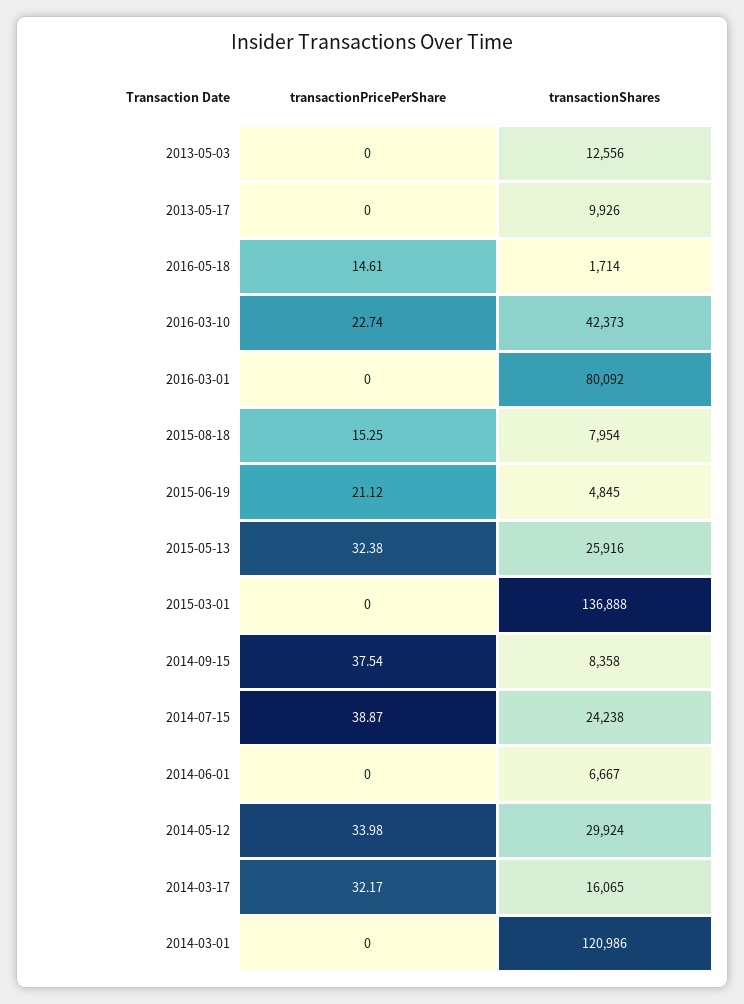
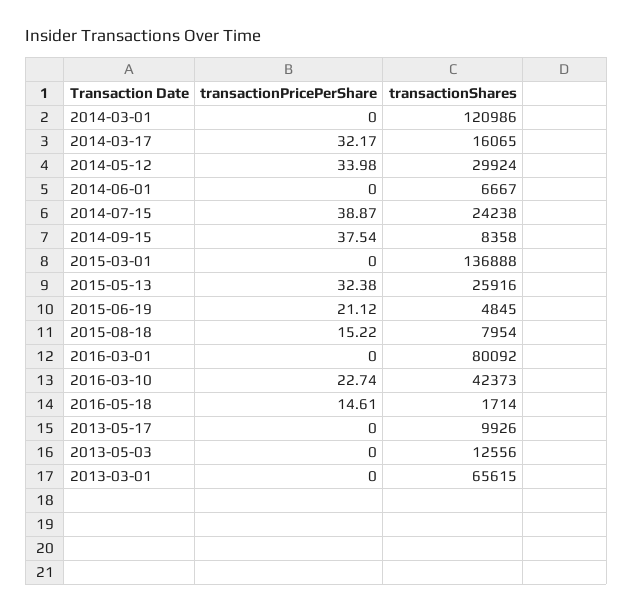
  {
    "transactionPricePerShare": {
      "2013-05-03": 0,
      "2013-05-17": 0,
      "2016-05-18": 14.61,
      "2016-03-10": 22.74,
      "2016-03-01": 0,
-     "2015-08-18": 15.25,
+     "2015-08-18": 15.22,
      "2015-06-19": 21.12,
      "2015-05-13": 32.38,
      "2015-03-01": 0,
      "2014-09-15": 37.54,
      "2014-07-15": 38.87,
      "2014-06-01": 0,
      "2014-05-12": 33.98,
      "2014-03-17": 32.17,
-     "2014-03-01": 0
+     "2014-03-01": 0,
+     "2013-03-01": 0
    },
    "transactionShares": {
      "2013-05-03": 12556,
      "2013-05-17": 9926,
      "2016-05-18": 1714,
      "2016-03-10": 42373,
      "2016-03-01": 80092,
      "2015-08-18": 7954,
      "2015-06-19": 4845,
      "2015-05-13": 25916,
      "2015-03-01": 136888,
      "2014-09-15": 8358,
      "2014-07-15": 24238,
      "2014-06-01": 6667,
      "2014-05-12": 29924,
      "2014-03-17": 16065,
-     "2014-03-01": 120986
+     "2014-03-01": 120986,
+     "2013-03-01": 65615
    }
  }

